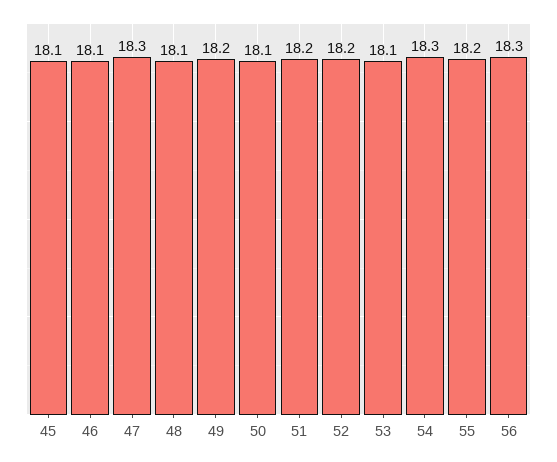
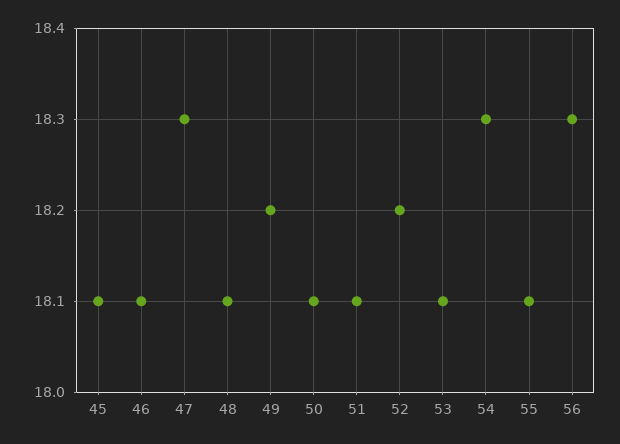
  {
    "45": 18.1,
    "46": 18.1,
    "47": 18.3,
    "48": 18.1,
    "49": 18.2,
    "50": 18.1,
-   "51": 18.2,
+   "51": 18.1,
    "52": 18.2,
    "53": 18.1,
    "54": 18.3,
-   "55": 18.2,
+   "55": 18.1,
    "56": 18.3
  }

